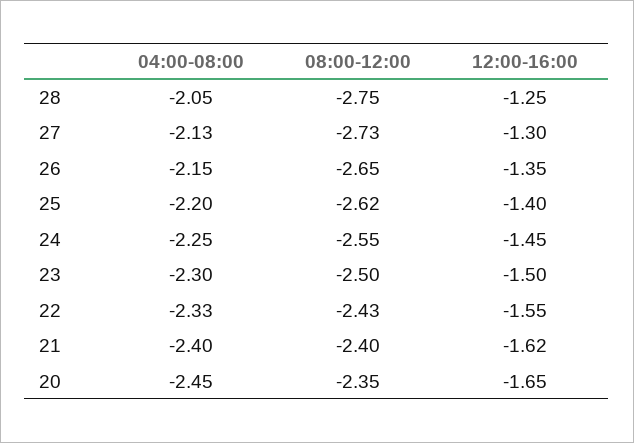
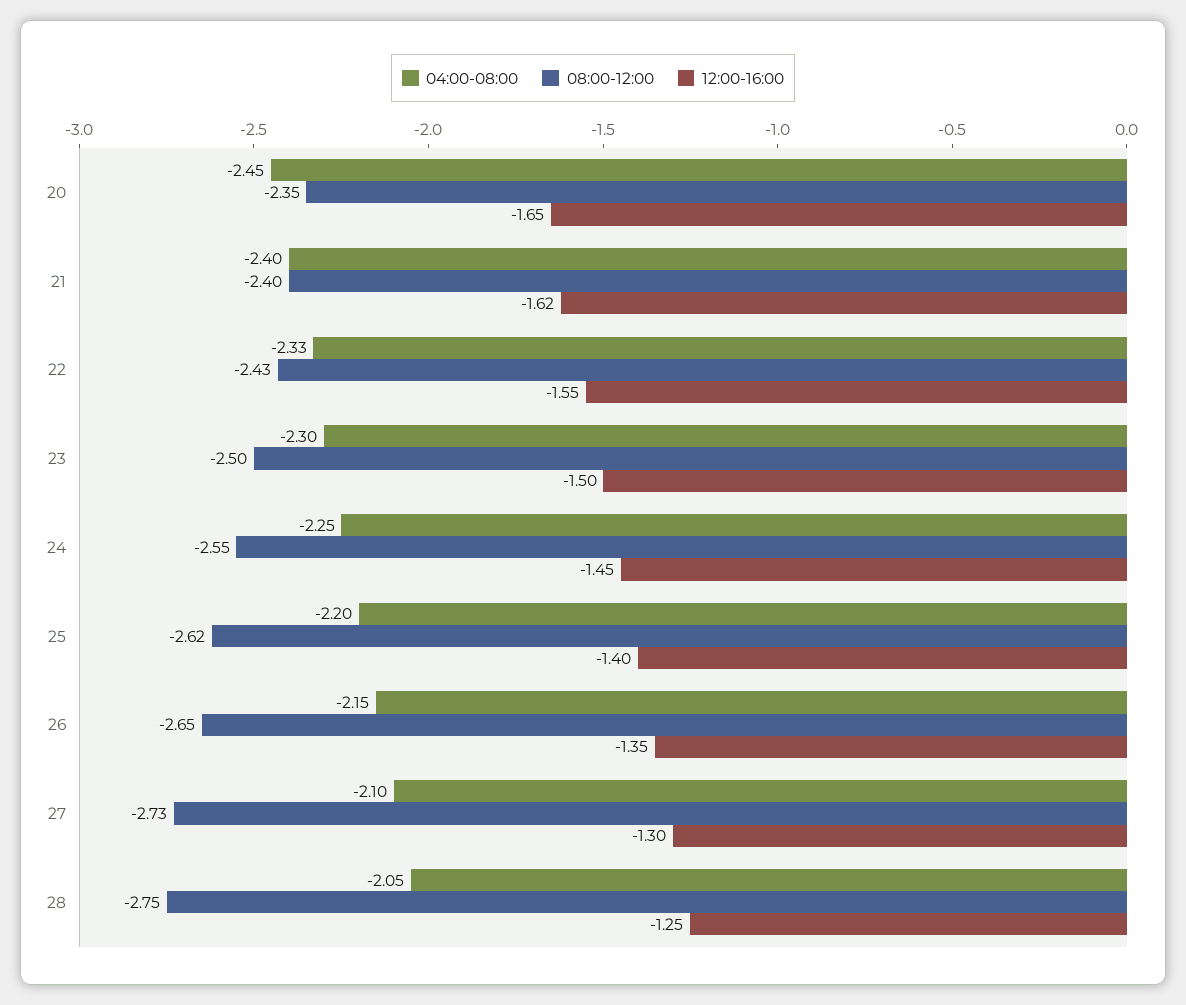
  {
    "04:00-08:00": {
      "28": -2.05,
-     "27": -2.13,
+     "27": -2.1,
      "26": -2.15,
      "25": -2.2,
      "24": -2.25,
      "23": -2.3,
      "22": -2.33,
      "21": -2.4,
      "20": -2.45
    },
    "08:00-12:00": {
      "28": -2.75,
      "27": -2.73,
      "26": -2.65,
      "25": -2.62,
      "24": -2.55,
      "23": -2.5,
      "22": -2.43,
      "21": -2.4,
      "20": -2.35
    },
    "12:00-16:00": {
      "28": -1.25,
      "27": -1.3,
      "26": -1.35,
      "25": -1.4,
      "24": -1.45,
      "23": -1.5,
      "22": -1.55,
      "21": -1.62,
      "20": -1.65
    }
  }

